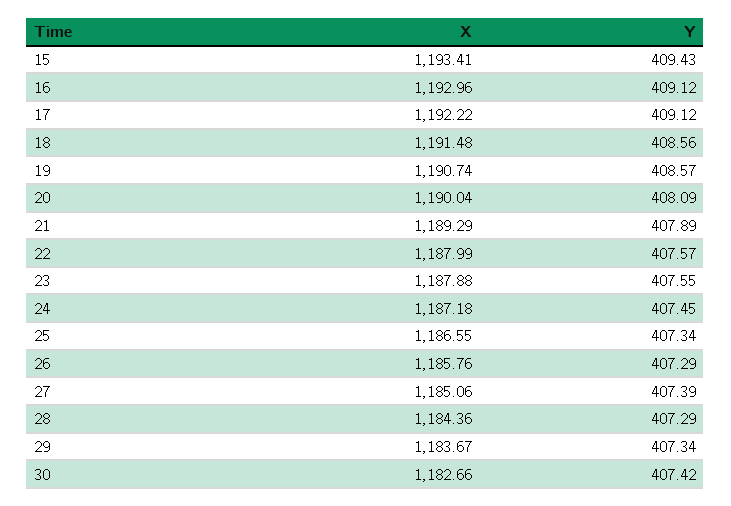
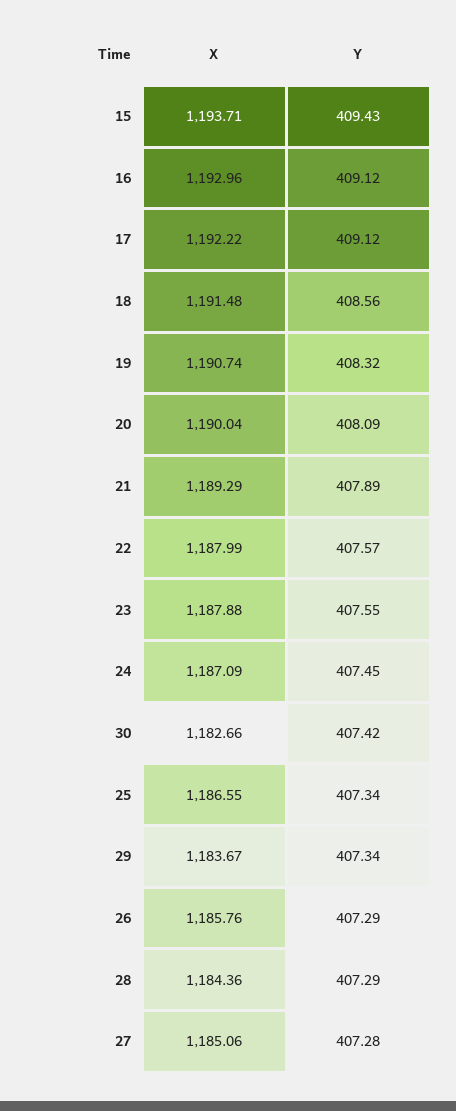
  {
    "X": {
-     "15": 1193.41,
+     "15": 1193.71,
      "16": 1192.96,
      "17": 1192.22,
      "18": 1191.48,
      "19": 1190.74,
      "20": 1190.04,
      "21": 1189.29,
      "22": 1187.99,
      "23": 1187.88,
-     "24": 1187.18,
+     "24": 1187.09,
      "25": 1186.55,
      "26": 1185.76,
      "27": 1185.06,
      "28": 1184.36,
      "29": 1183.67,
      "30": 1182.66
    },
    "Y": {
      "15": 409.43,
      "16": 409.12,
      "17": 409.12,
      "18": 408.56,
-     "19": 408.57,
+     "19": 408.32,
      "20": 408.09,
      "21": 407.89,
      "22": 407.57,
      "23": 407.55,
      "24": 407.45,
      "25": 407.34,
      "26": 407.29,
-     "27": 407.39,
+     "27": 407.28,
      "28": 407.29,
      "29": 407.34,
      "30": 407.42
    }
  }

